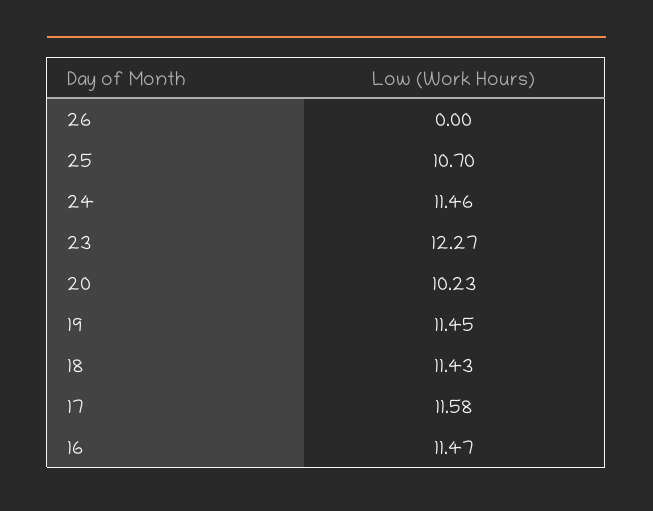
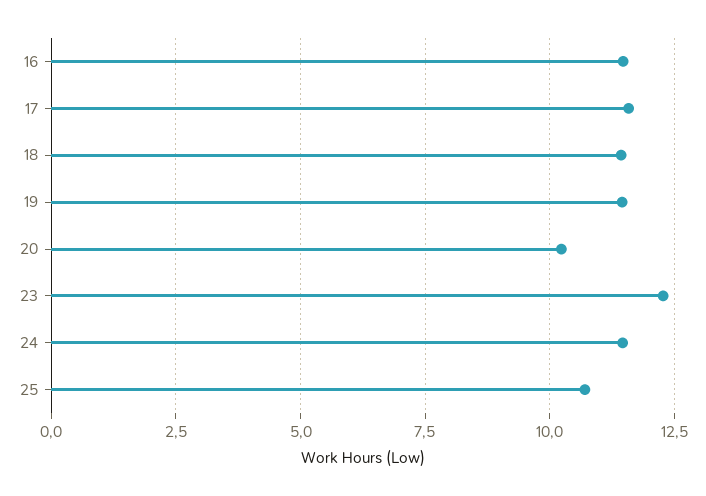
  {
-   "26": 0,
    "25": 10.7,
    "24": 11.46,
    "23": 12.27,
    "20": 10.23,
    "19": 11.45,
    "18": 11.43,
    "17": 11.58,
    "16": 11.47
  }

